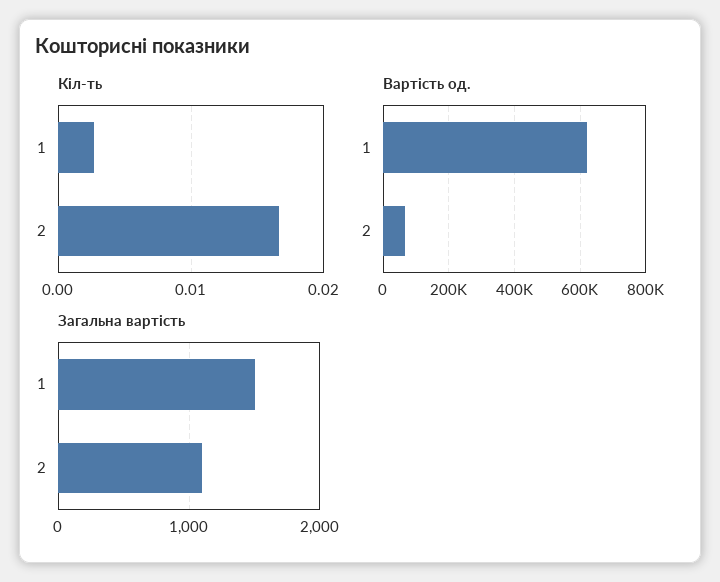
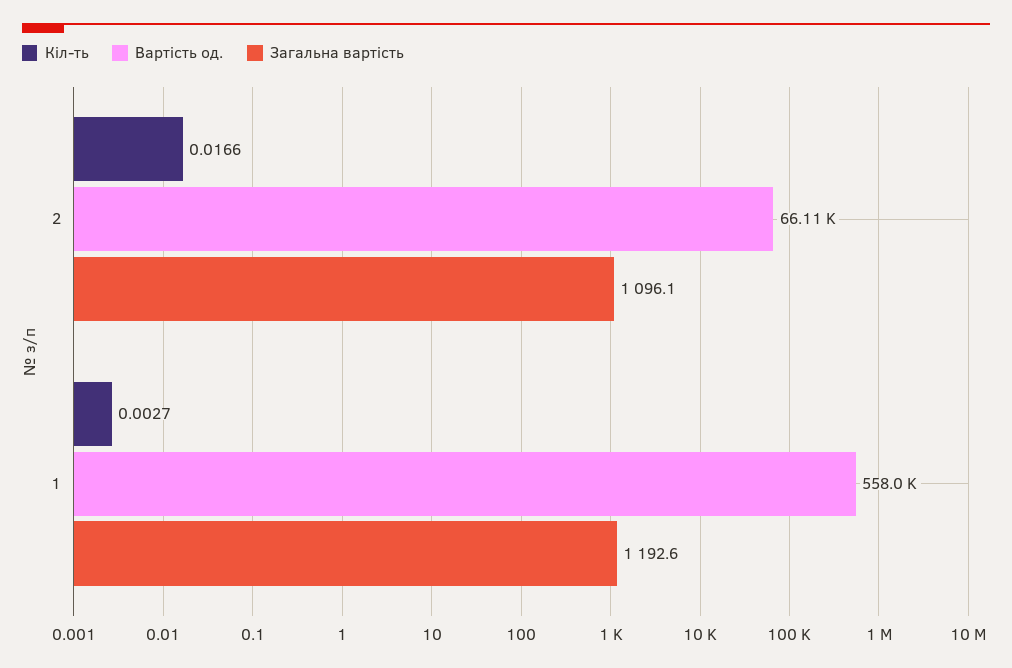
  {
    "Кіл-ть": {
      "1": 0.0027,
      "2": 0.0166
    },
    "Вартість од.": {
-     "1": 620000,
+     "1": 558000,
      "2": 66110
    },
    "Загальна вартість": {
-     "1": 1500,
+     "1": 1192.6,
      "2": 1096.1
    }
  }

